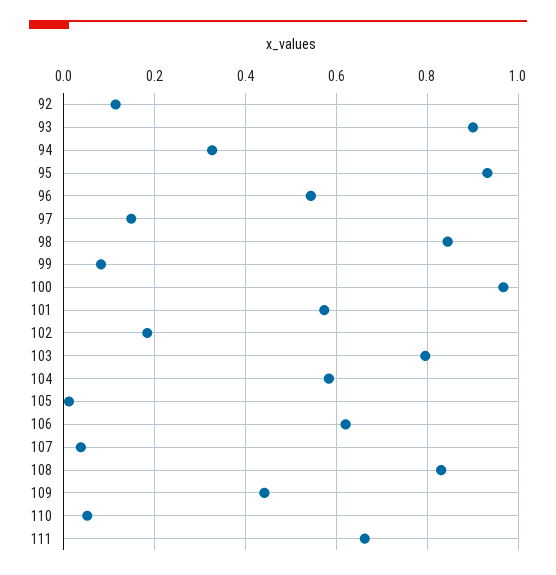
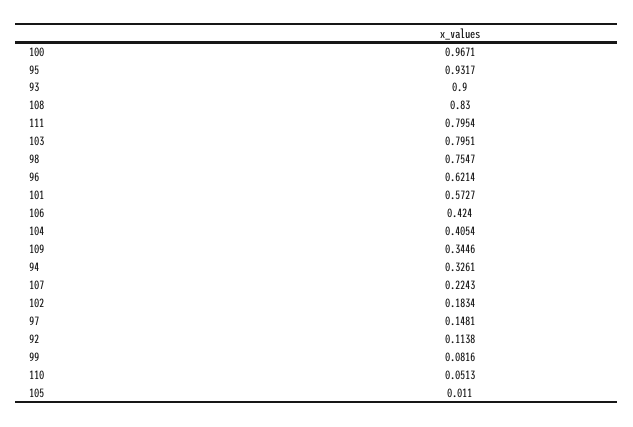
  {
    "92": 0.1138,
    "93": 0.9,
    "94": 0.3261,
    "95": 0.9317,
-   "96": 0.54,
+   "96": 0.6214,
    "97": 0.1481,
-   "98": 0.84,
+   "98": 0.7547,
    "99": 0.0816,
    "100": 0.9671,
    "101": 0.5727,
    "102": 0.1834,
    "103": 0.7951,
-   "104": 0.58,
+   "104": 0.4054,
    "105": 0.011,
-   "106": 0.62,
+   "106": 0.424,
-   "107": 0.04,
+   "107": 0.2243,
    "108": 0.83,
-   "109": 0.44,
+   "109": 0.3446,
    "110": 0.0513,
-   "111": 0.66
+   "111": 0.7954
  }

